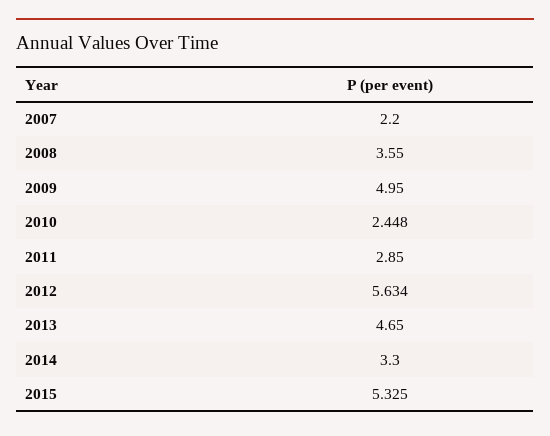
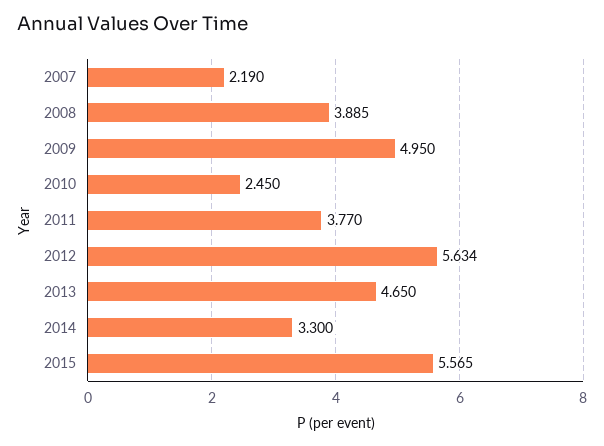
  {
-   "2007": 2.2,
+   "2007": 2.19,
-   "2008": 3.55,
+   "2008": 3.885,
    "2009": 4.95,
-   "2010": 2.448,
+   "2010": 2.45,
-   "2011": 2.85,
+   "2011": 3.77,
    "2012": 5.634,
    "2013": 4.65,
    "2014": 3.3,
-   "2015": 5.325
+   "2015": 5.565
  }

